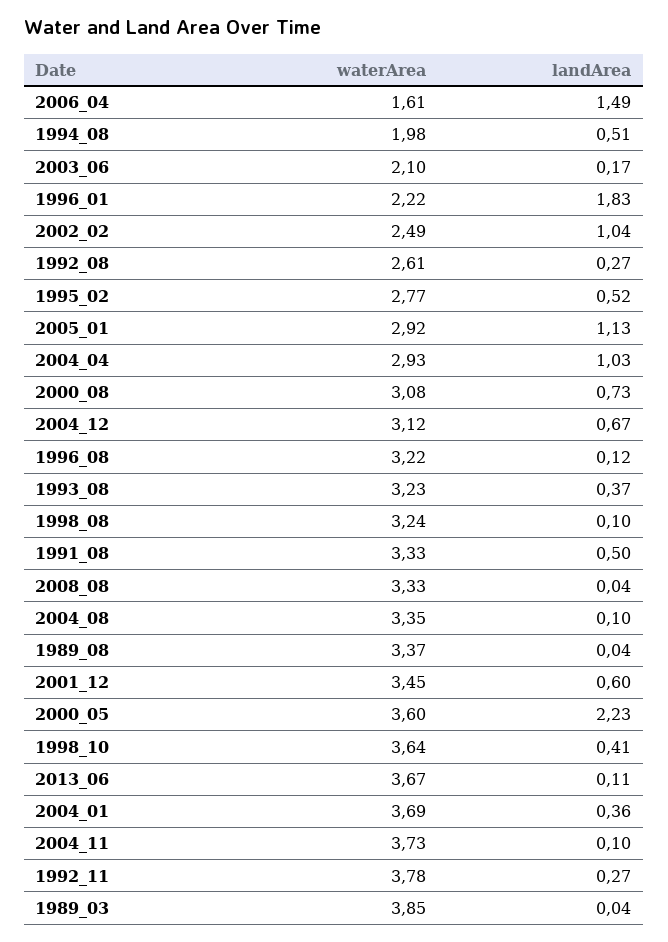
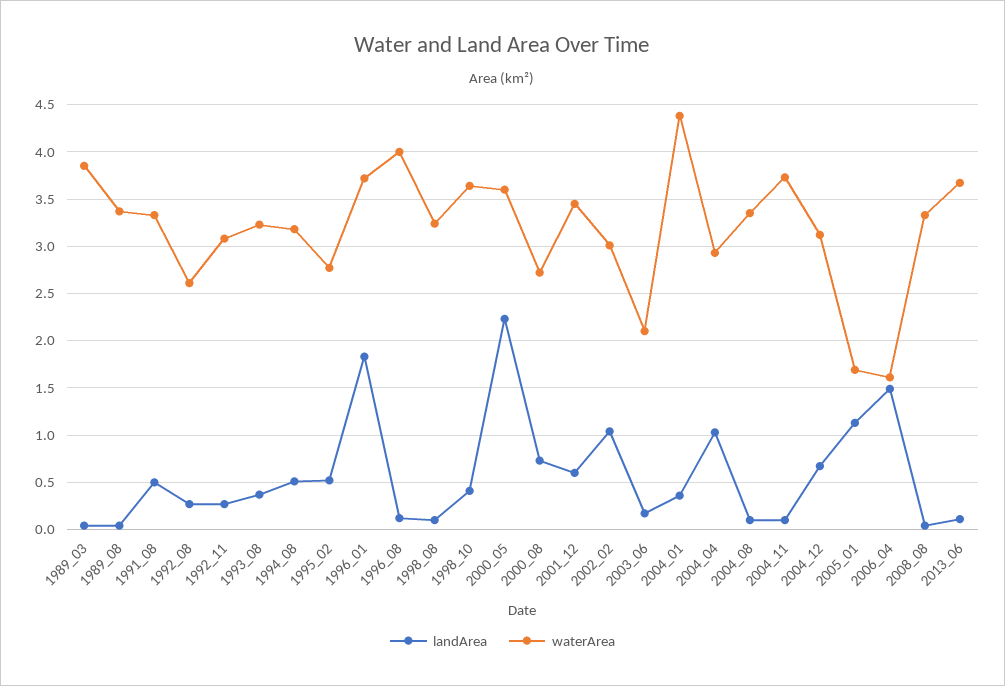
  {
    "waterArea": {
      "2006_04": 1.61,
-     "1994_08": 1.98,
+     "1994_08": 3.2,
      "2003_06": 2.1,
-     "1996_01": 2.22,
+     "1996_01": 3.7,
-     "2002_02": 2.49,
+     "2002_02": 3,
      "1992_08": 2.61,
      "1995_02": 2.77,
-     "2005_01": 2.92,
+     "2005_01": 1.7,
      "2004_04": 2.93,
-     "2000_08": 3.08,
+     "2000_08": 2.7,
      "2004_12": 3.12,
-     "1996_08": 3.22,
+     "1996_08": 4,
      "1993_08": 3.23,
      "1998_08": 3.24,
      "1991_08": 3.33,
      "2008_08": 3.33,
      "2004_08": 3.35,
      "1989_08": 3.37,
      "2001_12": 3.45,
      "2000_05": 3.6,
      "1998_10": 3.64,
      "2013_06": 3.67,
-     "2004_01": 3.69,
+     "2004_01": 4.4,
      "2004_11": 3.73,
-     "1992_11": 3.78,
+     "1992_11": 3.1,
      "1989_03": 3.85
    },
    "landArea": {
      "2006_04": 1.49,
      "1994_08": 0.51,
      "2003_06": 0.17,
      "1996_01": 1.83,
      "2002_02": 1.04,
      "1992_08": 0.27,
      "1995_02": 0.52,
      "2005_01": 1.13,
      "2004_04": 1.03,
      "2000_08": 0.73,
      "2004_12": 0.67,
      "1996_08": 0.12,
      "1993_08": 0.37,
      "1998_08": 0.1,
      "1991_08": 0.5,
      "2008_08": 0.04,
      "2004_08": 0.1,
      "1989_08": 0.04,
      "2001_12": 0.6,
      "2000_05": 2.23,
      "1998_10": 0.41,
      "2013_06": 0.11,
      "2004_01": 0.36,
      "2004_11": 0.1,
      "1992_11": 0.27,
      "1989_03": 0.04
    }
  }

